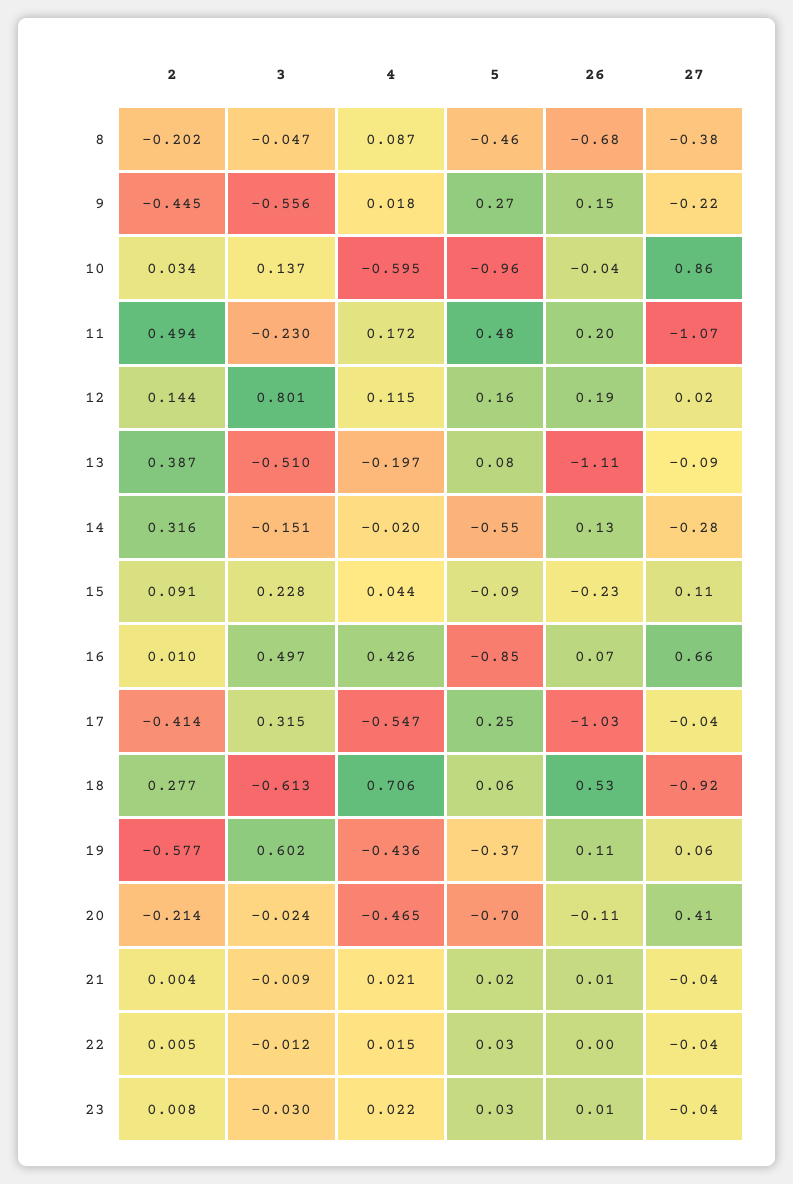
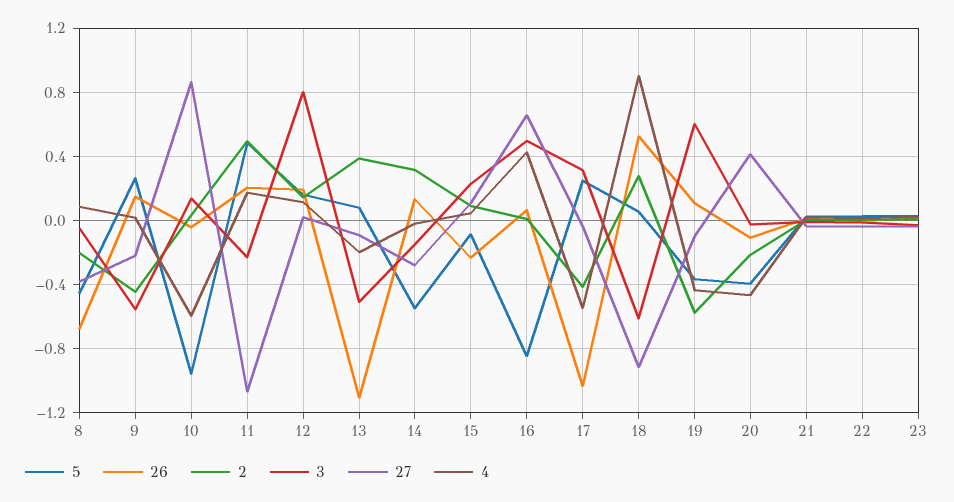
  {
    "2": {
      "8": -0.202,
      "9": -0.445,
      "10": 0.034,
      "11": 0.494,
      "12": 0.144,
      "13": 0.387,
      "14": 0.316,
      "15": 0.091,
      "16": 0.01,
      "17": -0.414,
      "18": 0.277,
      "19": -0.577,
      "20": -0.214,
      "21": 0.004,
      "22": 0.005,
      "23": 0.008
    },
    "3": {
      "8": -0.047,
      "9": -0.556,
      "10": 0.137,
      "11": -0.23,
      "12": 0.801,
      "13": -0.51,
      "14": -0.151,
      "15": 0.228,
      "16": 0.497,
      "17": 0.315,
      "18": -0.613,
      "19": 0.602,
      "20": -0.024,
      "21": -0.009,
      "22": -0.012,
      "23": -0.03
    },
    "4": {
      "8": 0.087,
      "9": 0.018,
      "10": -0.595,
      "11": 0.172,
      "12": 0.115,
      "13": -0.197,
      "14": -0.02,
      "15": 0.044,
      "16": 0.426,
      "17": -0.547,
-     "18": 0.706,
+     "18": 0.9,
      "19": -0.436,
      "20": -0.465,
      "21": 0.021,
      "22": 0.015,
      "23": 0.022
    },
    "5": {
      "8": -0.46,
      "9": 0.27,
      "10": -0.96,
      "11": 0.48,
      "12": 0.16,
      "13": 0.08,
      "14": -0.55,
      "15": -0.09,
      "16": -0.85,
      "17": 0.25,
      "18": 0.06,
      "19": -0.37,
-     "20": -0.7,
+     "20": -0.4,
      "21": 0.02,
      "22": 0.03,
      "23": 0.03
    },
    "26": {
      "8": -0.68,
      "9": 0.15,
      "10": -0.04,
      "11": 0.2,
      "12": 0.19,
      "13": -1.11,
      "14": 0.13,
      "15": -0.23,
      "16": 0.07,
      "17": -1.03,
      "18": 0.53,
      "19": 0.11,
      "20": -0.11,
      "21": 0.01,
      "22": 0,
      "23": 0.01
    },
    "27": {
      "8": -0.38,
      "9": -0.22,
      "10": 0.86,
      "11": -1.07,
      "12": 0.02,
      "13": -0.09,
      "14": -0.28,
      "15": 0.11,
      "16": 0.66,
      "17": -0.04,
      "18": -0.92,
-     "19": 0.06,
+     "19": -0.1,
      "20": 0.41,
      "21": -0.04,
      "22": -0.04,
      "23": -0.04
    }
  }

